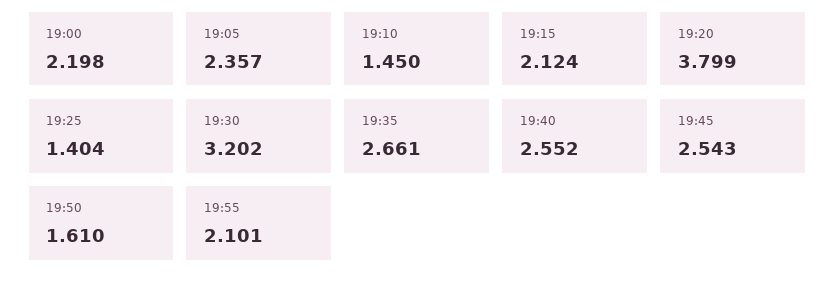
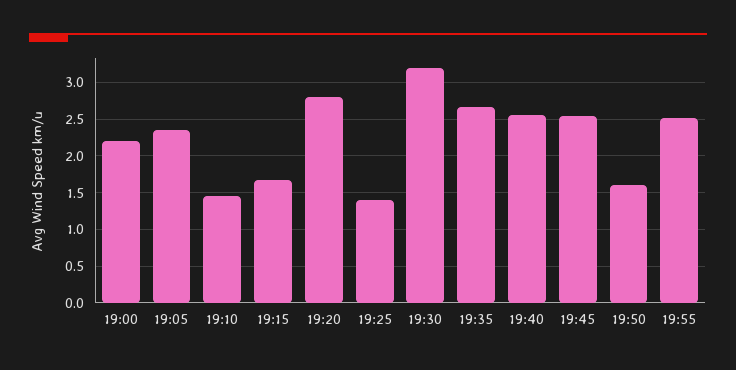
  {
    "19:00": 2.198,
    "19:05": 2.357,
    "19:10": 1.45,
-   "19:15": 2.124,
+   "19:15": 1.7,
-   "19:20": 3.799,
+   "19:20": 2.8,
    "19:25": 1.404,
    "19:30": 3.202,
    "19:35": 2.661,
    "19:40": 2.552,
    "19:45": 2.543,
    "19:50": 1.61,
-   "19:55": 2.101
+   "19:55": 2.5
  }

